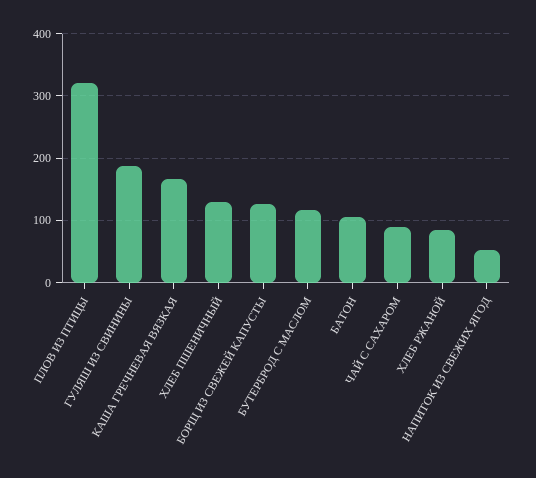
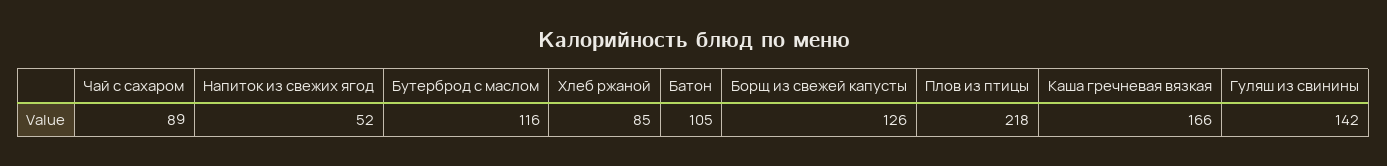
  {
-   "ПЛОВ ИЗ ПТИЦЫ": 320,
+   "ПЛОВ ИЗ ПТИЦЫ": 218,
-   "ГУЛЯШ ИЗ СВИНИНЫ": 190,
+   "ГУЛЯШ ИЗ СВИНИНЫ": 142,
    "КАША ГРЕЧНЕВАЯ ВЯЗКАЯ": 166,
-   "ХЛЕБ ПШЕНИЧНЫЙ": 130,
    "БОРЩ ИЗ СВЕЖЕЙ КАПУСТЫ": 126,
    "БУТЕРБРОД С МАСЛОМ": 116,
    "БАТОН": 105,
    "ЧАЙ С САХАРОМ": 89,
    "ХЛЕБ РЖАНОЙ": 85,
    "НАПИТОК ИЗ СВЕЖИХ ЯГОД": 52
  }

